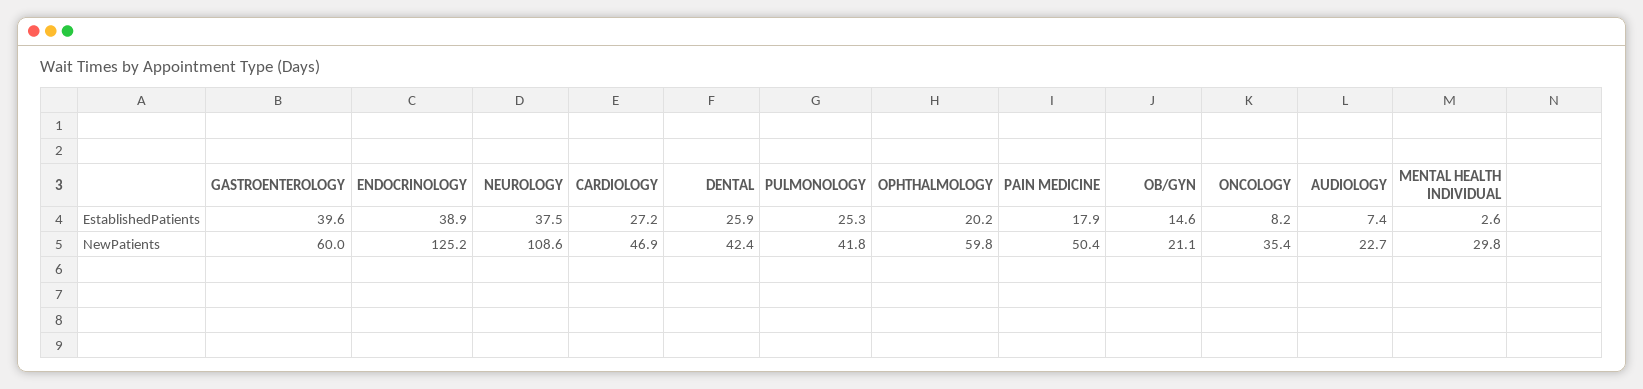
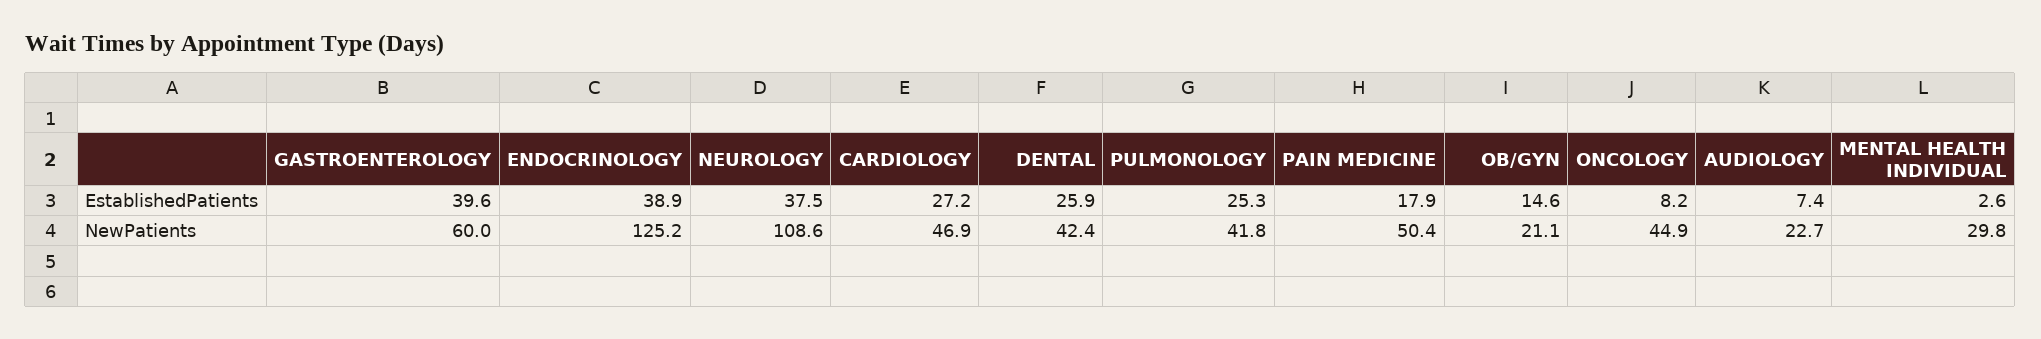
  {
    "GASTROENTEROLOGY": {
      "EstablishedPatients": 39.6,
      "NewPatients": 60
    },
    "ENDOCRINOLOGY": {
      "EstablishedPatients": 38.9,
      "NewPatients": 125.2
    },
    "NEUROLOGY": {
      "EstablishedPatients": 37.5,
      "NewPatients": 108.6
    },
    "CARDIOLOGY": {
      "EstablishedPatients": 27.2,
      "NewPatients": 46.9
    },
    "DENTAL": {
      "EstablishedPatients": 25.9,
      "NewPatients": 42.4
    },
    "PULMONOLOGY": {
      "EstablishedPatients": 25.3,
      "NewPatients": 41.8
    },
-   "OPHTHALMOLOGY": {
-     "EstablishedPatients": 20.2,
-     "NewPatients": 59.8
-   },
    "PAIN MEDICINE": {
      "EstablishedPatients": 17.9,
      "NewPatients": 50.4
    },
    "OB/GYN": {
      "EstablishedPatients": 14.6,
      "NewPatients": 21.1
    },
    "ONCOLOGY": {
      "EstablishedPatients": 8.2,
-     "NewPatients": 35.4
+     "NewPatients": 44.9
    },
    "AUDIOLOGY": {
      "EstablishedPatients": 7.4,
      "NewPatients": 22.7
    },
    "MENTAL HEALTH INDIVIDUAL": {
      "EstablishedPatients": 2.6,
      "NewPatients": 29.8
    }
  }

